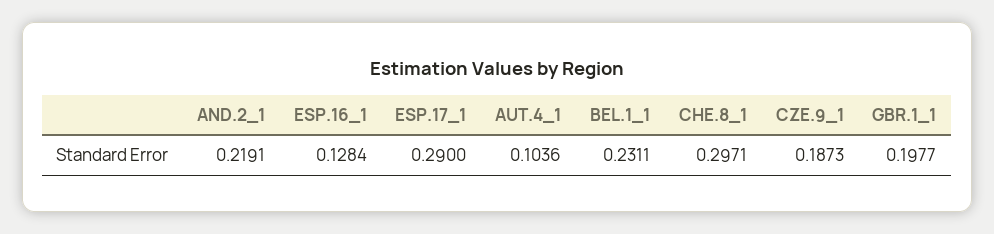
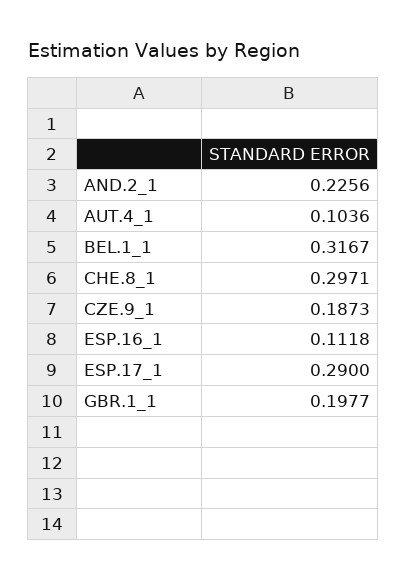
  {
-   "AND.2_1": 0.2191,
+   "AND.2_1": 0.2256,
-   "ESP.16_1": 0.1284,
+   "ESP.16_1": 0.1118,
    "ESP.17_1": 0.29,
    "AUT.4_1": 0.1036,
-   "BEL.1_1": 0.2311,
+   "BEL.1_1": 0.3167,
    "CHE.8_1": 0.2971,
    "CZE.9_1": 0.1873,
    "GBR.1_1": 0.1977
  }

